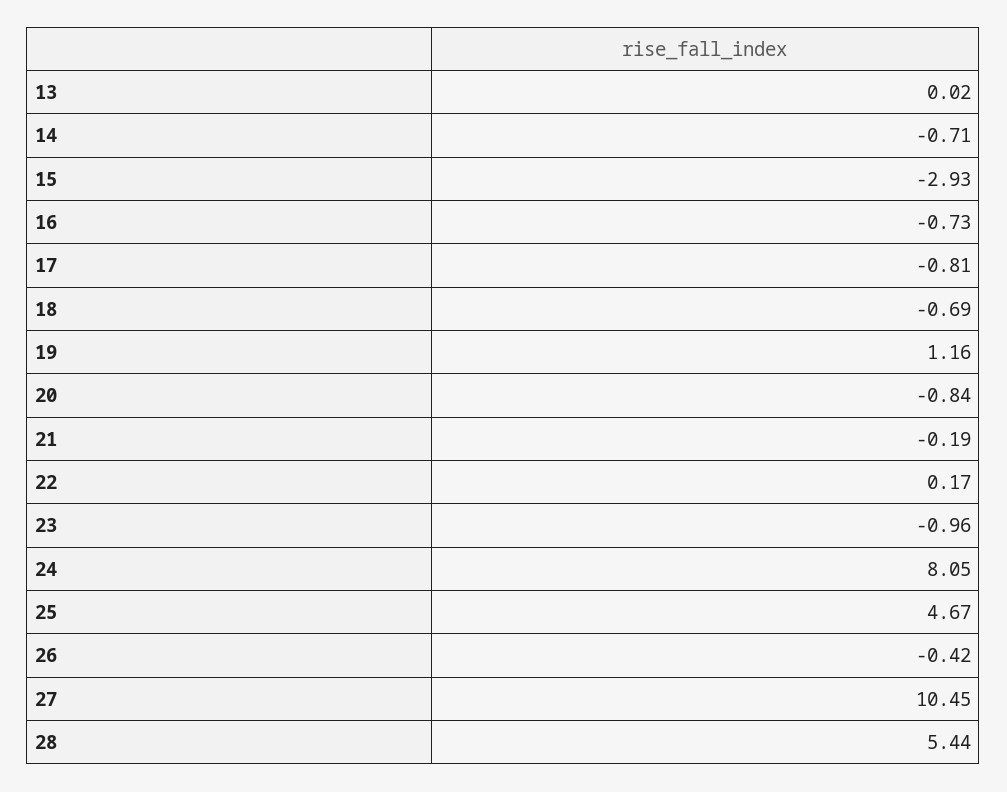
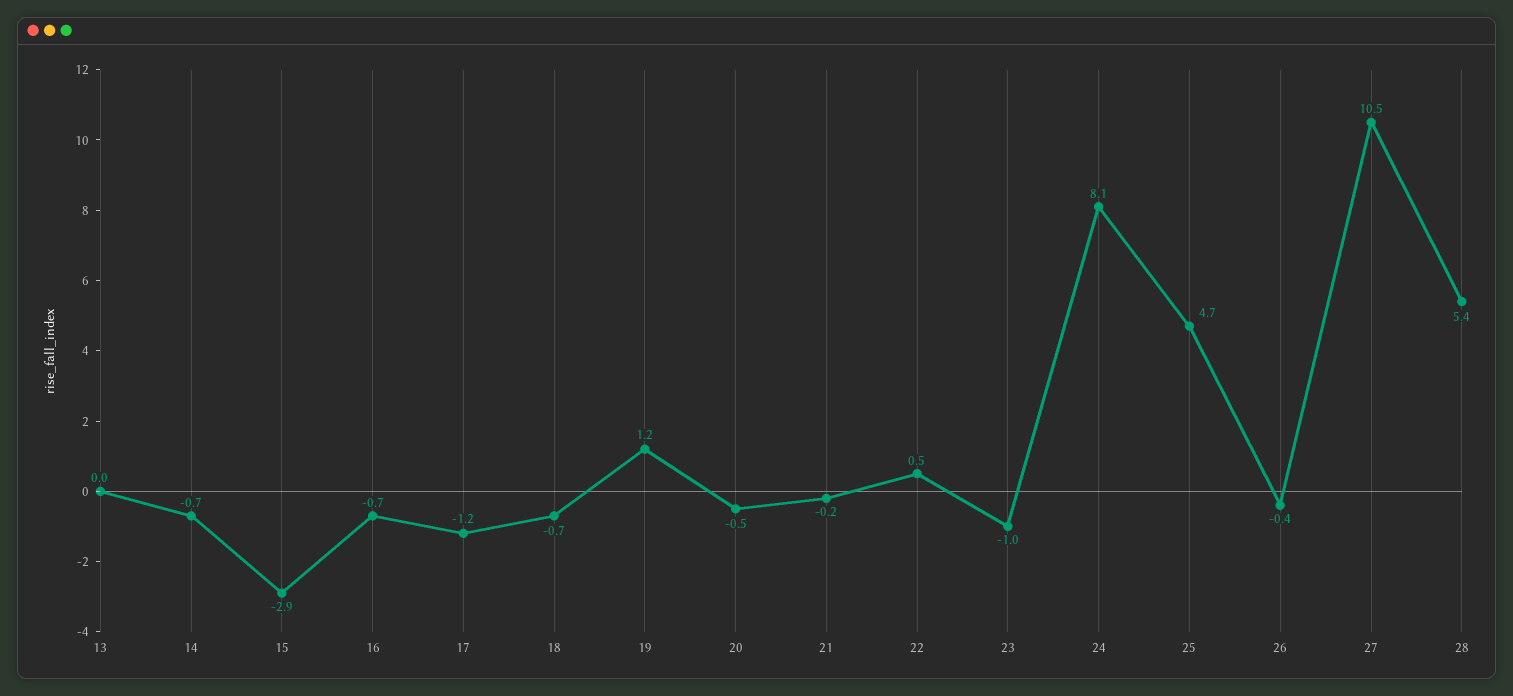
  {
    "13": 0.02,
    "14": -0.71,
    "15": -2.93,
    "16": -0.73,
-   "17": -0.81,
+   "17": -1.2,
    "18": -0.69,
    "19": 1.16,
-   "20": -0.84,
+   "20": -0.5,
    "21": -0.19,
-   "22": 0.17,
+   "22": 0.5,
    "23": -0.96,
    "24": 8.05,
    "25": 4.67,
    "26": -0.42,
    "27": 10.45,
    "28": 5.44
  }

